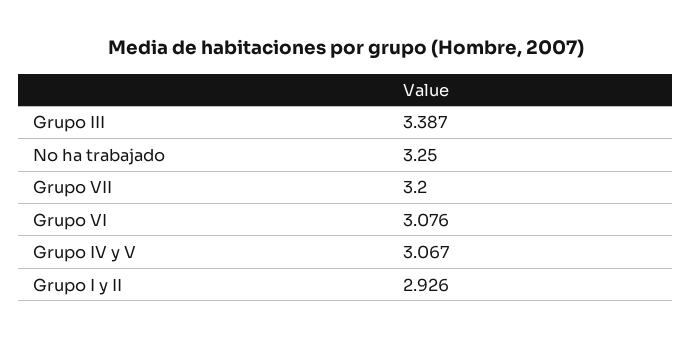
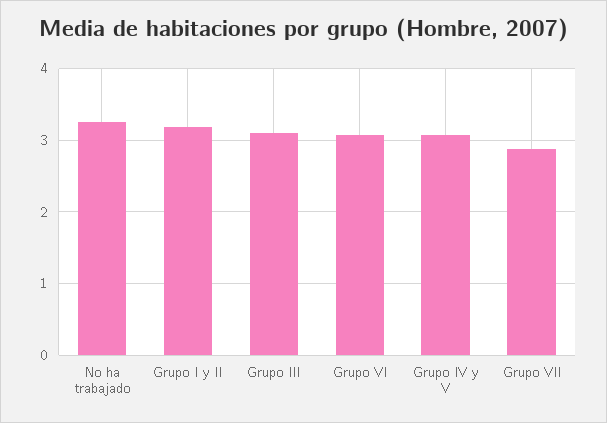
  {
-   "Grupo III": 3.387,
+   "Grupo III": 3.1,
    "No ha trabajado": 3.25,
-   "Grupo VII": 3.2,
+   "Grupo VII": 2.9,
    "Grupo VI": 3.076,
    "Grupo IV y V": 3.067,
-   "Grupo I y II": 2.926
+   "Grupo I y II": 3.2
  }

